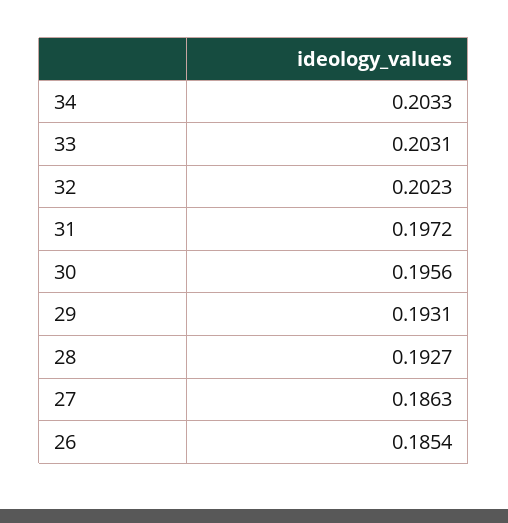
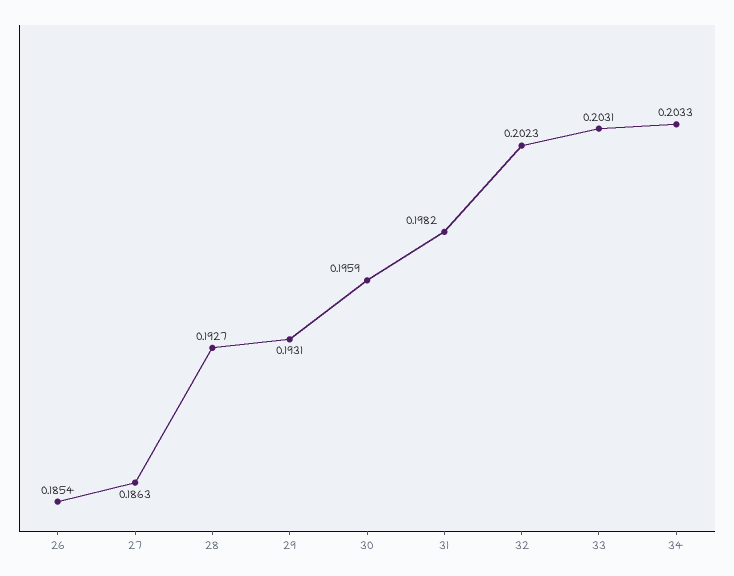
  {
    "34": 0.2033,
    "33": 0.2031,
    "32": 0.2023,
-   "31": 0.1972,
+   "31": 0.1982,
-   "30": 0.1956,
+   "30": 0.1959,
    "29": 0.1931,
    "28": 0.1927,
    "27": 0.1863,
    "26": 0.1854
  }

